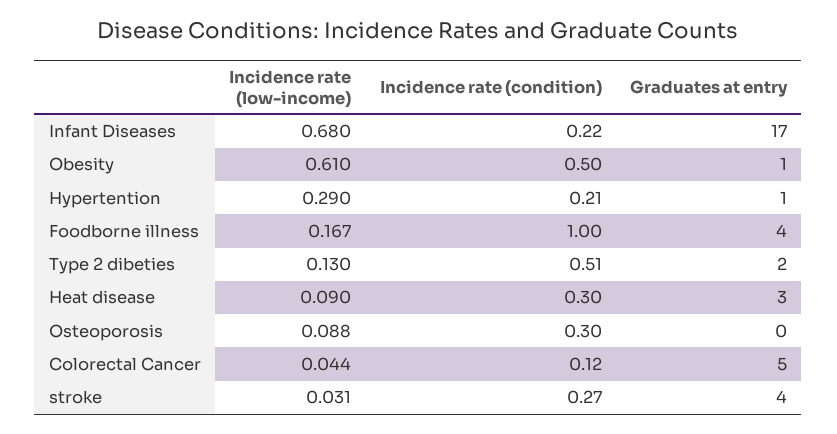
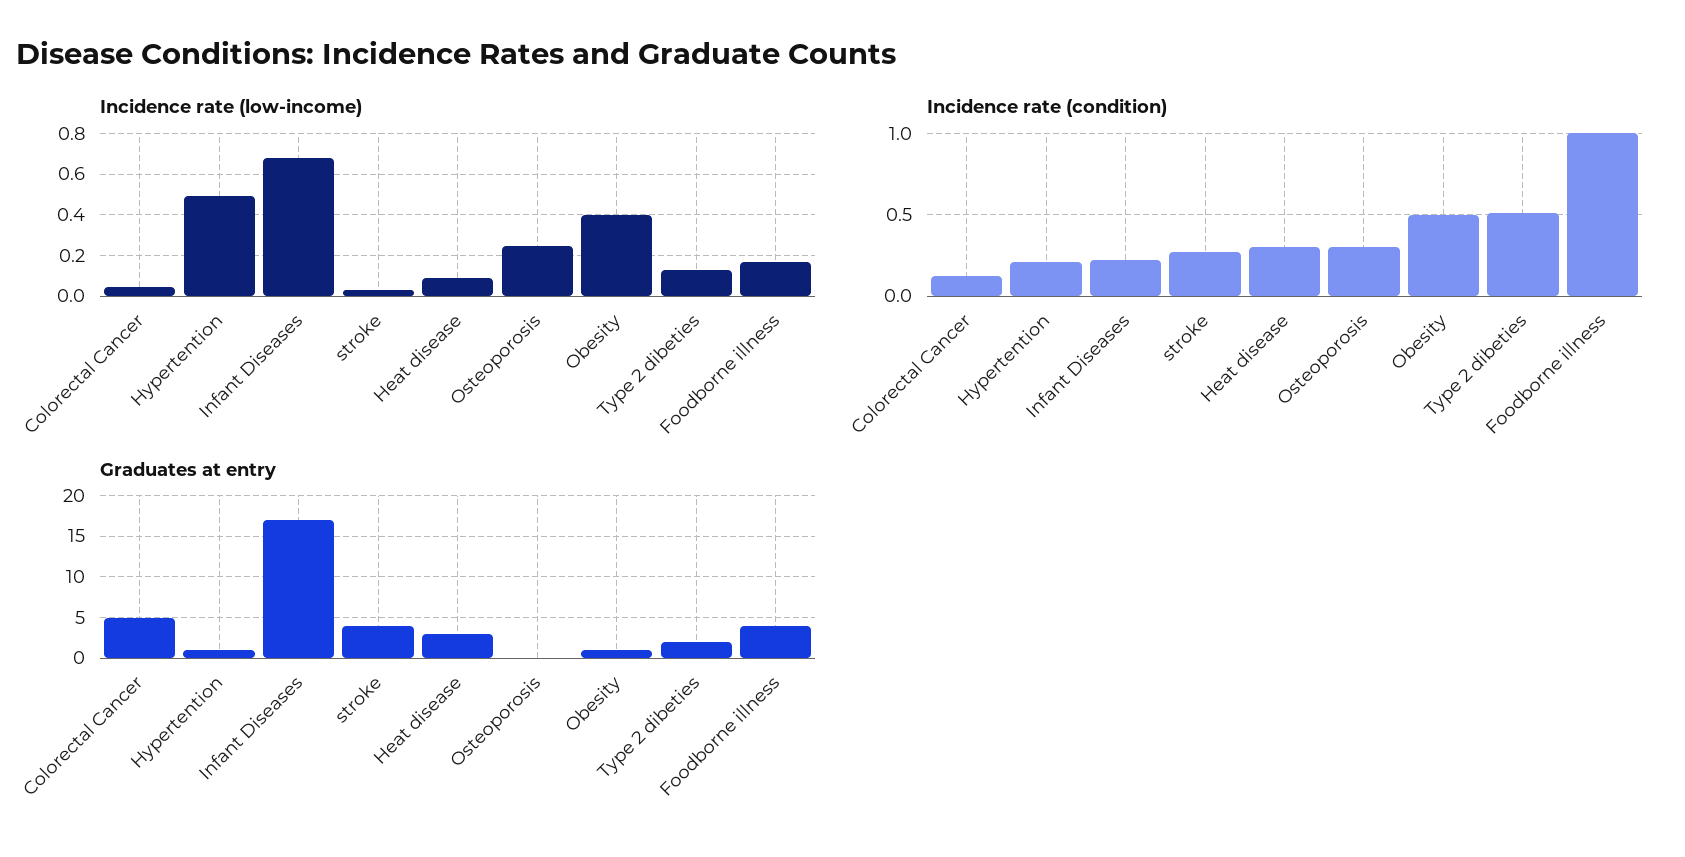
  {
    "Incidence rate (low-income)": {
      "Infant Diseases": 0.68,
-     "Obesity": 0.61,
+     "Obesity": 0.4,
-     "Hypertention": 0.29,
+     "Hypertention": 0.5,
      "Foodborne illness": 0.167,
      "Type 2 dibeties": 0.13,
      "Heat disease": 0.09,
-     "Osteoporosis": 0.088,
+     "Osteoporosis": 0.25,
      "Colorectal Cancer": 0.044,
      "stroke": 0.031
    },
    "Incidence rate (condition)": {
      "Infant Diseases": 0.22,
      "Obesity": 0.5,
      "Hypertention": 0.21,
      "Foodborne illness": 1,
      "Type 2 dibeties": 0.51,
      "Heat disease": 0.3,
      "Osteoporosis": 0.3,
      "Colorectal Cancer": 0.12,
      "stroke": 0.27
    },
    "Graduates at entry": {
      "Infant Diseases": 17,
      "Obesity": 1,
      "Hypertention": 1,
      "Foodborne illness": 4,
      "Type 2 dibeties": 2,
      "Heat disease": 3,
      "Osteoporosis": 0,
      "Colorectal Cancer": 5,
      "stroke": 4
    }
  }

